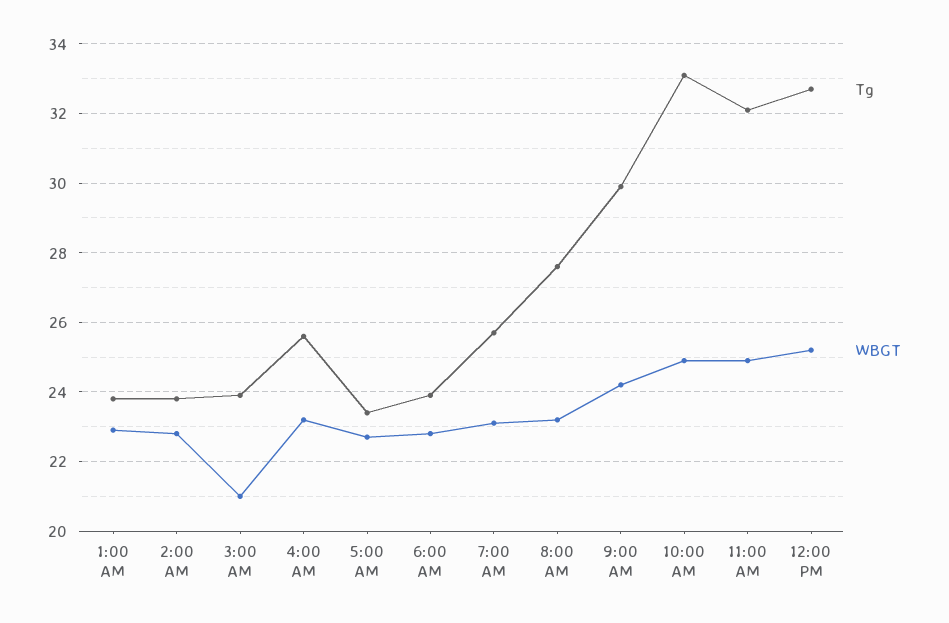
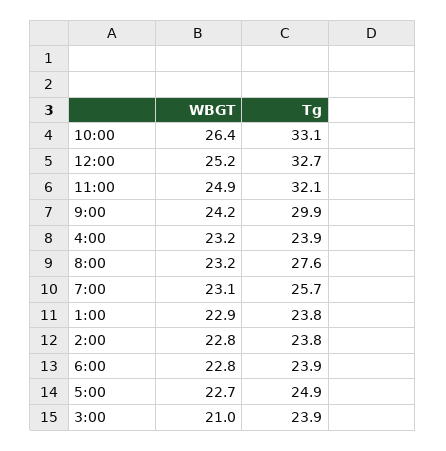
  {
    "Tg": {
      "1:00 AM": 23.8,
      "2:00 AM": 23.8,
      "3:00 AM": 23.9,
-     "4:00 AM": 25.5,
+     "4:00 AM": 23.9,
-     "5:00 AM": 23.5,
+     "5:00 AM": 24.9,
      "6:00 AM": 23.9,
      "7:00 AM": 25.7,
      "8:00 AM": 27.6,
      "9:00 AM": 29.9,
      "10:00 AM": 33.1,
      "11:00 AM": 32.1,
      "12:00 PM": 32.7
    },
    "WBGT": {
      "1:00 AM": 22.9,
      "2:00 AM": 22.8,
      "3:00 AM": 21,
      "4:00 AM": 23.2,
      "5:00 AM": 22.7,
      "6:00 AM": 22.8,
      "7:00 AM": 23.1,
      "8:00 AM": 23.2,
      "9:00 AM": 24.2,
-     "10:00 AM": 25,
+     "10:00 AM": 26.4,
      "11:00 AM": 24.9,
      "12:00 PM": 25.2
    }
  }

